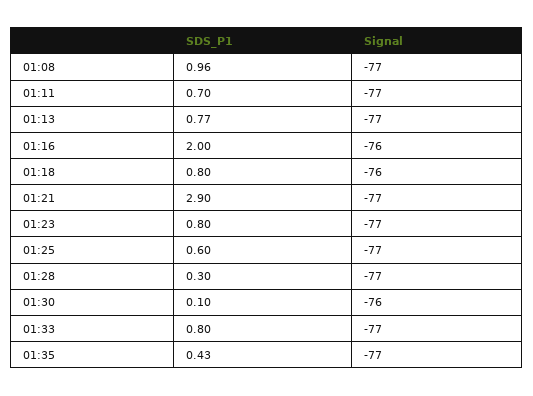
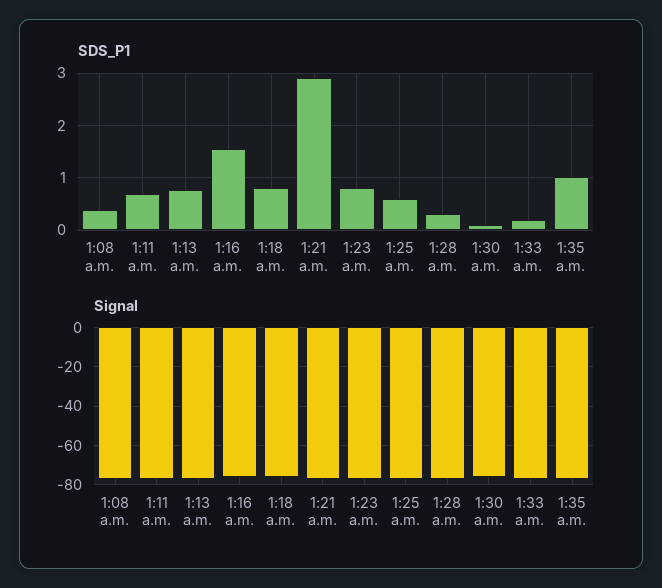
  {
    "SDS_P1": {
-     "01:08": 0.96,
+     "01:08": 0.4,
      "01:11": 0.7,
      "01:13": 0.77,
-     "01:16": 2,
+     "01:16": 1.6,
      "01:18": 0.8,
      "01:21": 2.9,
      "01:23": 0.8,
      "01:25": 0.6,
      "01:28": 0.3,
      "01:30": 0.1,
-     "01:33": 0.8,
+     "01:33": 0.2,
-     "01:35": 0.43
+     "01:35": 1
    },
    "Signal": {
      "01:08": -77,
      "01:11": -77,
      "01:13": -77,
      "01:16": -76,
      "01:18": -76,
      "01:21": -77,
      "01:23": -77,
      "01:25": -77,
      "01:28": -77,
      "01:30": -76,
      "01:33": -77,
      "01:35": -77
    }
  }

